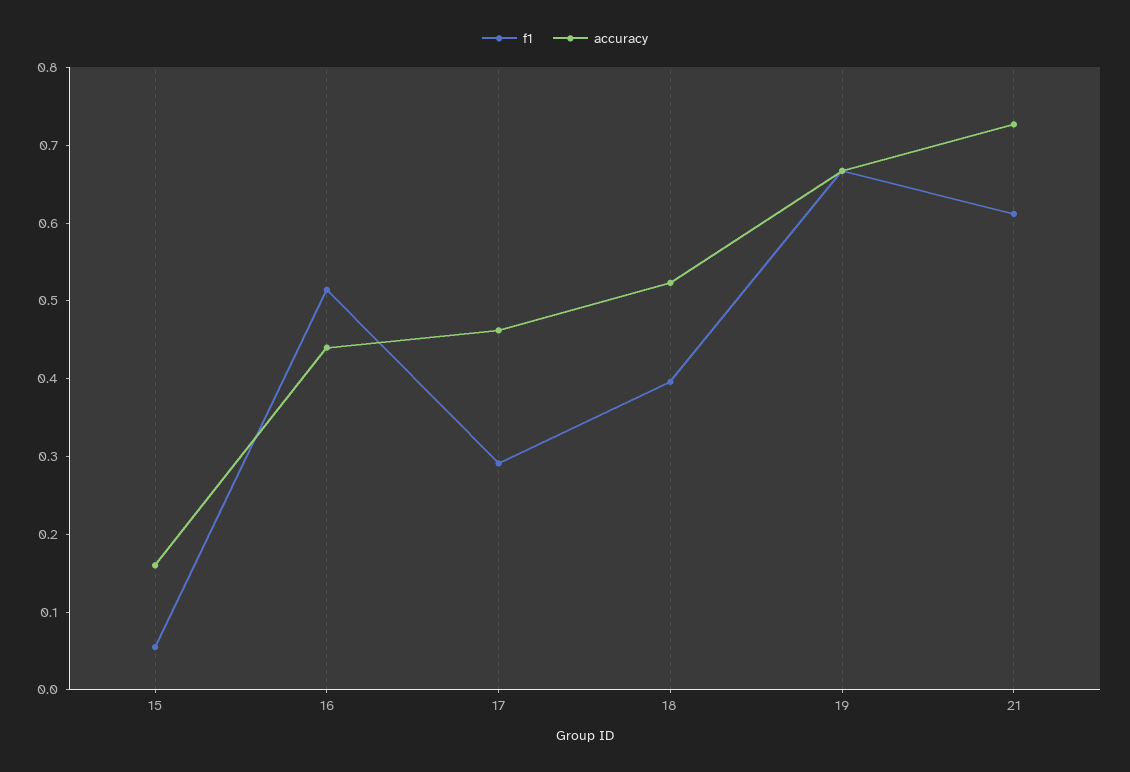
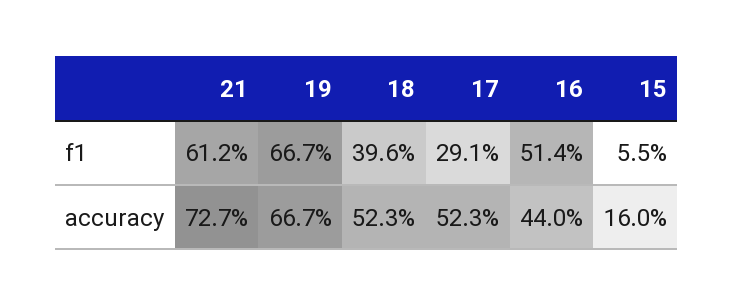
  {
    "f1": {
      "15": 0.055,
      "16": 0.514,
      "17": 0.291,
      "18": 0.396,
      "19": 0.667,
      "21": 0.612
    },
    "accuracy": {
      "15": 0.16,
      "16": 0.44,
-     "17": 0.46,
+     "17": 0.523,
      "18": 0.523,
      "19": 0.667,
      "21": 0.727
    }
  }

